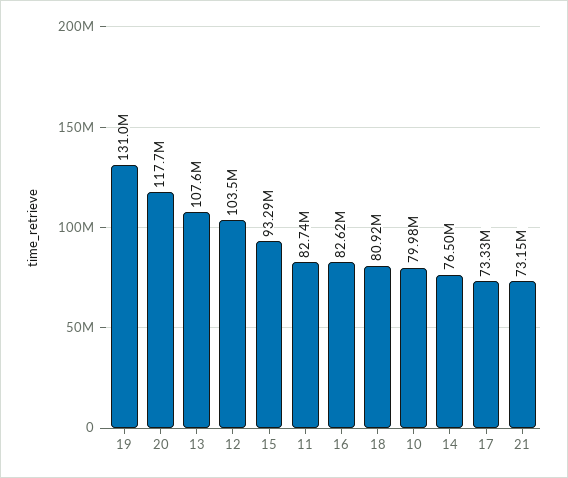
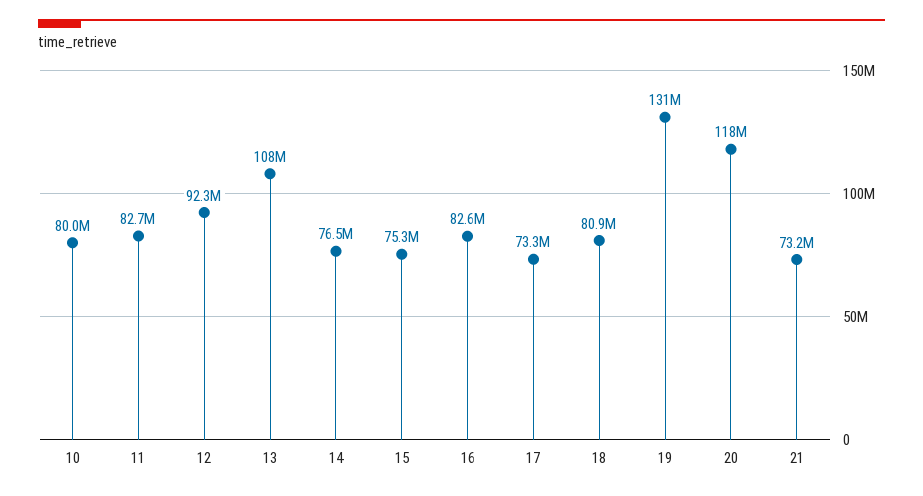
  {
    "19": 131000000,
    "20": 117700000,
    "13": 107600000,
-   "12": 103500000,
+   "12": 92300000,
-   "15": 93290000,
+   "15": 75300000,
    "11": 82740000,
    "16": 82620000,
    "18": 80920000,
    "10": 79980000,
    "14": 76500000,
    "17": 73330000,
    "21": 73150000
  }

